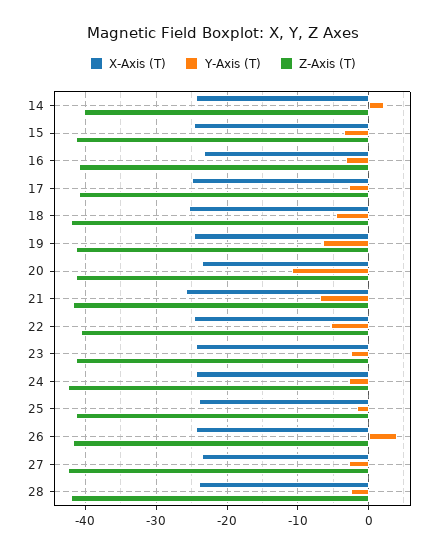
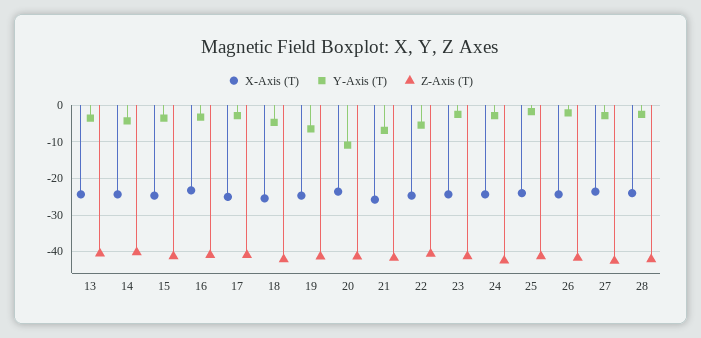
  {
    "X-Axis (T)": {
      "14": -24,
      "15": -25,
      "16": -23,
      "17": -25,
      "18": -25,
      "19": -25,
      "20": -24,
      "21": -26,
      "22": -25,
      "23": -24,
      "24": -24,
      "25": -24,
      "26": -24,
      "27": -24,
-     "28": -24
+     "28": -24,
+     "13": -24
    },
    "Y-Axis (T)": {
-     "14": 2,
+     "14": -4,
      "15": -3,
      "16": -3,
      "17": -3,
      "18": -5,
      "19": -6,
      "20": -11,
      "21": -7,
      "22": -5,
      "23": -2,
      "24": -3,
      "25": -2,
-     "26": 4,
+     "26": -2,
      "27": -3,
-     "28": -2
+     "28": -2,
+     "13": -4
    },
    "Z-Axis (T)": {
      "14": -40,
      "15": -41,
      "16": -41,
      "17": -41,
      "18": -42,
      "19": -41,
      "20": -41,
      "21": -42,
      "22": -41,
      "23": -41,
      "24": -42,
      "25": -41,
      "26": -42,
      "27": -43,
-     "28": -42
+     "28": -42,
+     "13": -40
    }
  }

